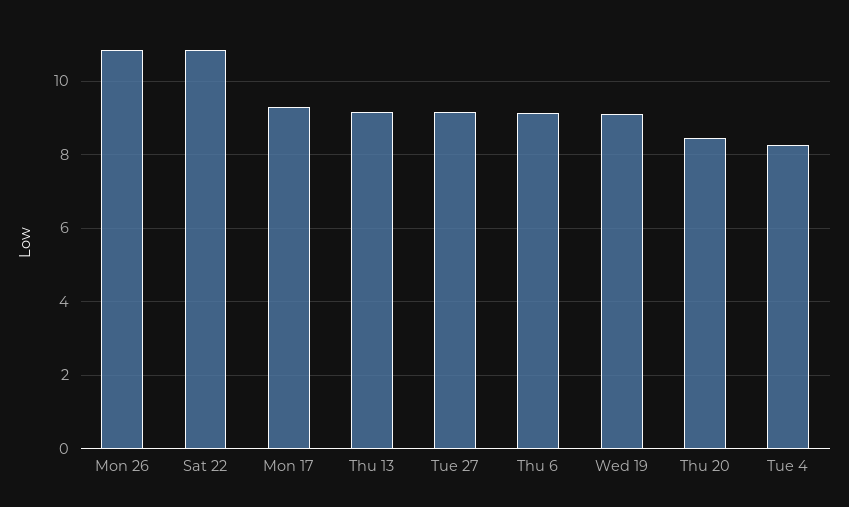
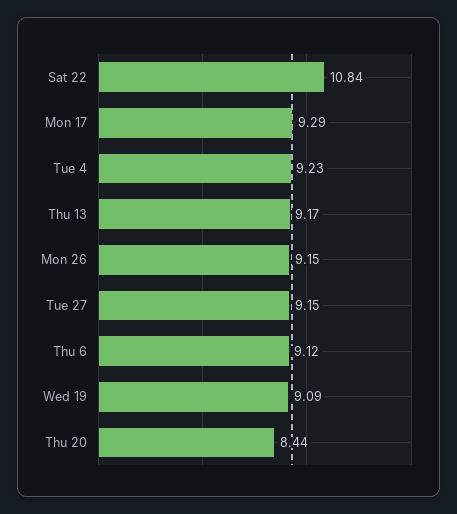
  {
-   "Mon 26": 10.8,
+   "Mon 26": 9.15,
    "Sat 22": 10.84,
    "Mon 17": 9.29,
    "Thu 13": 9.17,
    "Tue 27": 9.15,
    "Thu 6": 9.12,
    "Wed 19": 9.09,
    "Thu 20": 8.44,
-   "Tue 4": 8.2
+   "Tue 4": 9.23
  }

